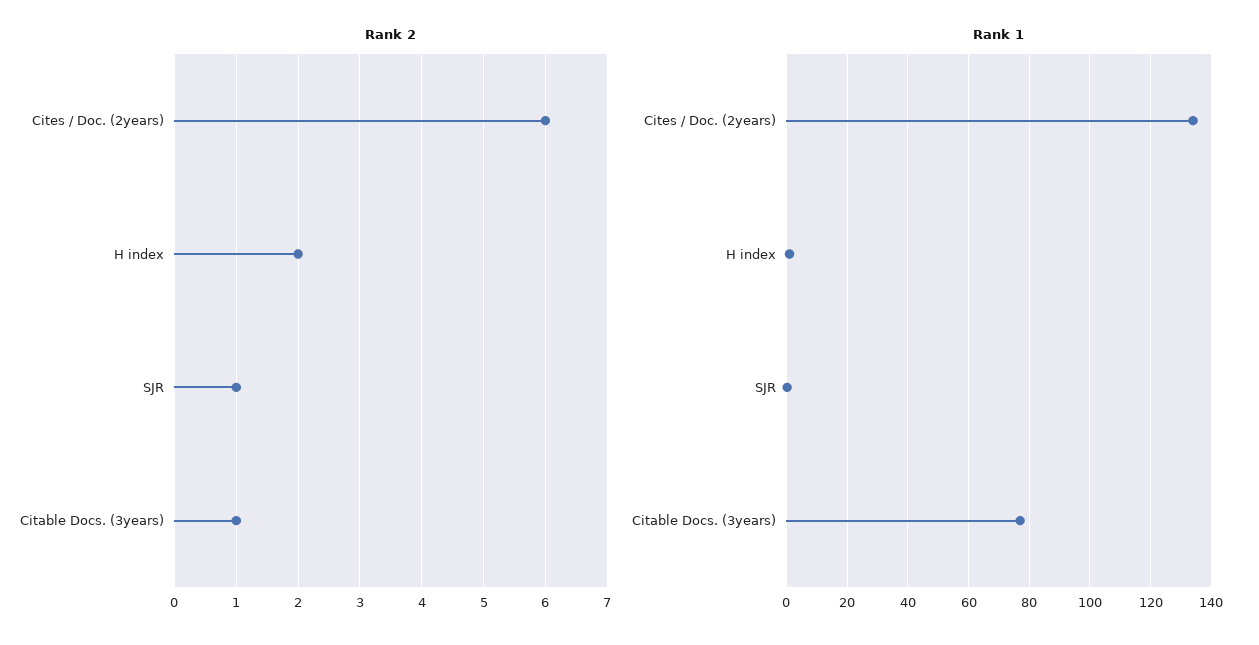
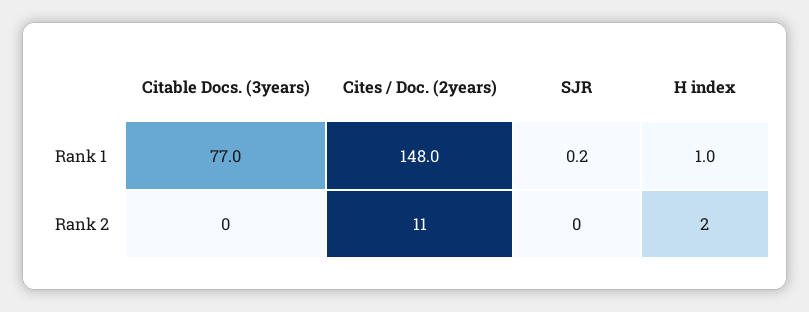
  {
    "Rank 2": {
-     "Cites / Doc. (2years)": 6,
+     "Cites / Doc. (2years)": 11,
      "H index": 2,
-     "SJR": 1,
+     "SJR": 0,
-     "Citable Docs. (3years)": 1
+     "Citable Docs. (3years)": 0
    },
    "Rank 1": {
-     "Cites / Doc. (2years)": 134,
+     "Cites / Doc. (2years)": 148,
      "H index": 1,
      "SJR": 0.2,
      "Citable Docs. (3years)": 77
    }
  }

